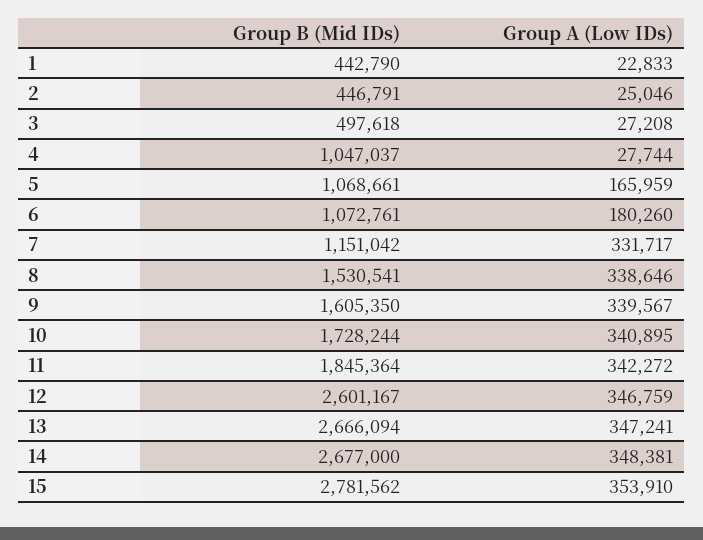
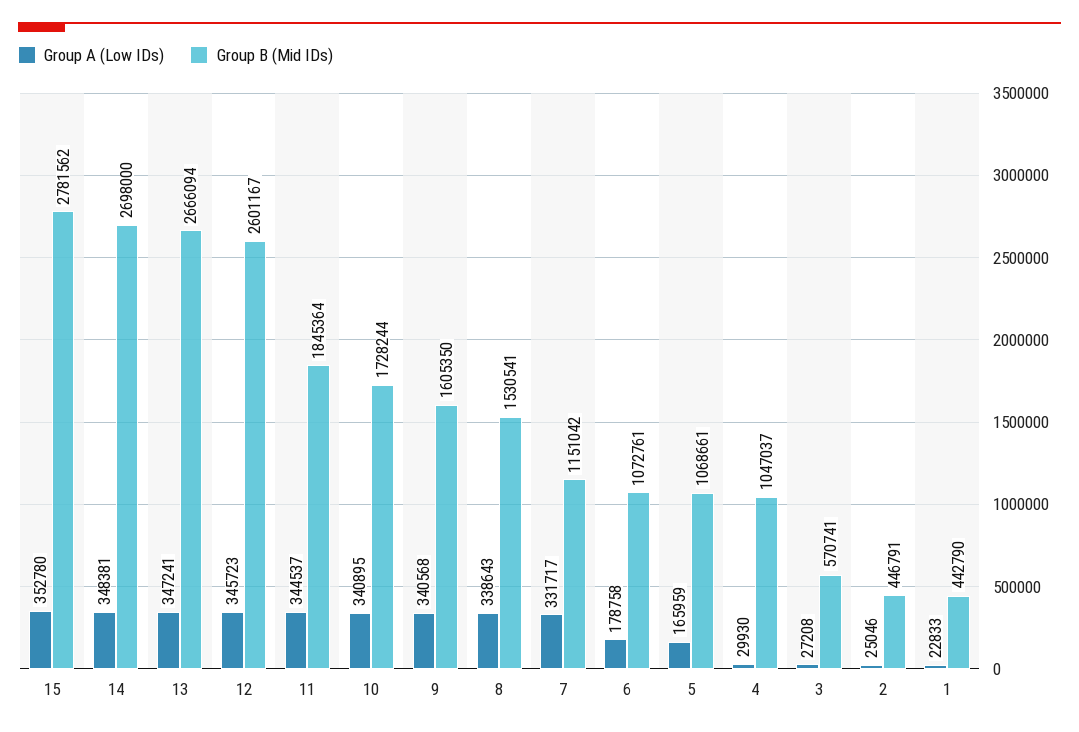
  {
    "Group B (Mid IDs)": {
      "1": 442790,
      "2": 446791,
-     "3": 497618,
+     "3": 570741,
      "4": 1047037,
      "5": 1068661,
      "6": 1072761,
      "7": 1151042,
      "8": 1530541,
      "9": 1605350,
      "10": 1728244,
      "11": 1845364,
      "12": 2601167,
      "13": 2666094,
-     "14": 2677000,
+     "14": 2698000,
      "15": 2781562
    },
    "Group A (Low IDs)": {
      "1": 22833,
      "2": 25046,
      "3": 27208,
-     "4": 27744,
+     "4": 29930,
      "5": 165959,
-     "6": 180260,
+     "6": 178758,
      "7": 331717,
-     "8": 338646,
+     "8": 338643,
-     "9": 339567,
+     "9": 340568,
      "10": 340895,
-     "11": 342272,
+     "11": 344537,
-     "12": 346759,
+     "12": 345723,
      "13": 347241,
      "14": 348381,
-     "15": 353910
+     "15": 352780
    }
  }

